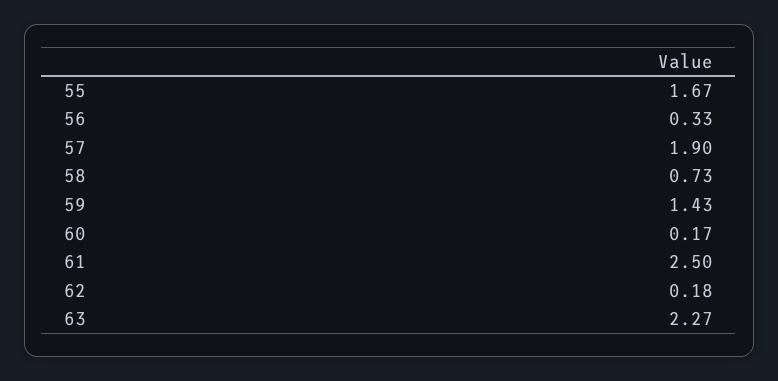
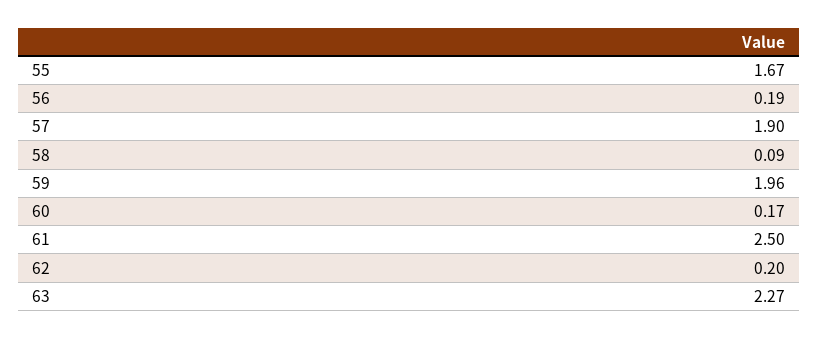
  {
    "55": 1.67,
-   "56": 0.33,
+   "56": 0.19,
    "57": 1.9,
-   "58": 0.73,
+   "58": 0.09,
-   "59": 1.43,
+   "59": 1.96,
    "60": 0.17,
    "61": 2.5,
-   "62": 0.18,
+   "62": 0.2,
    "63": 2.27
  }

